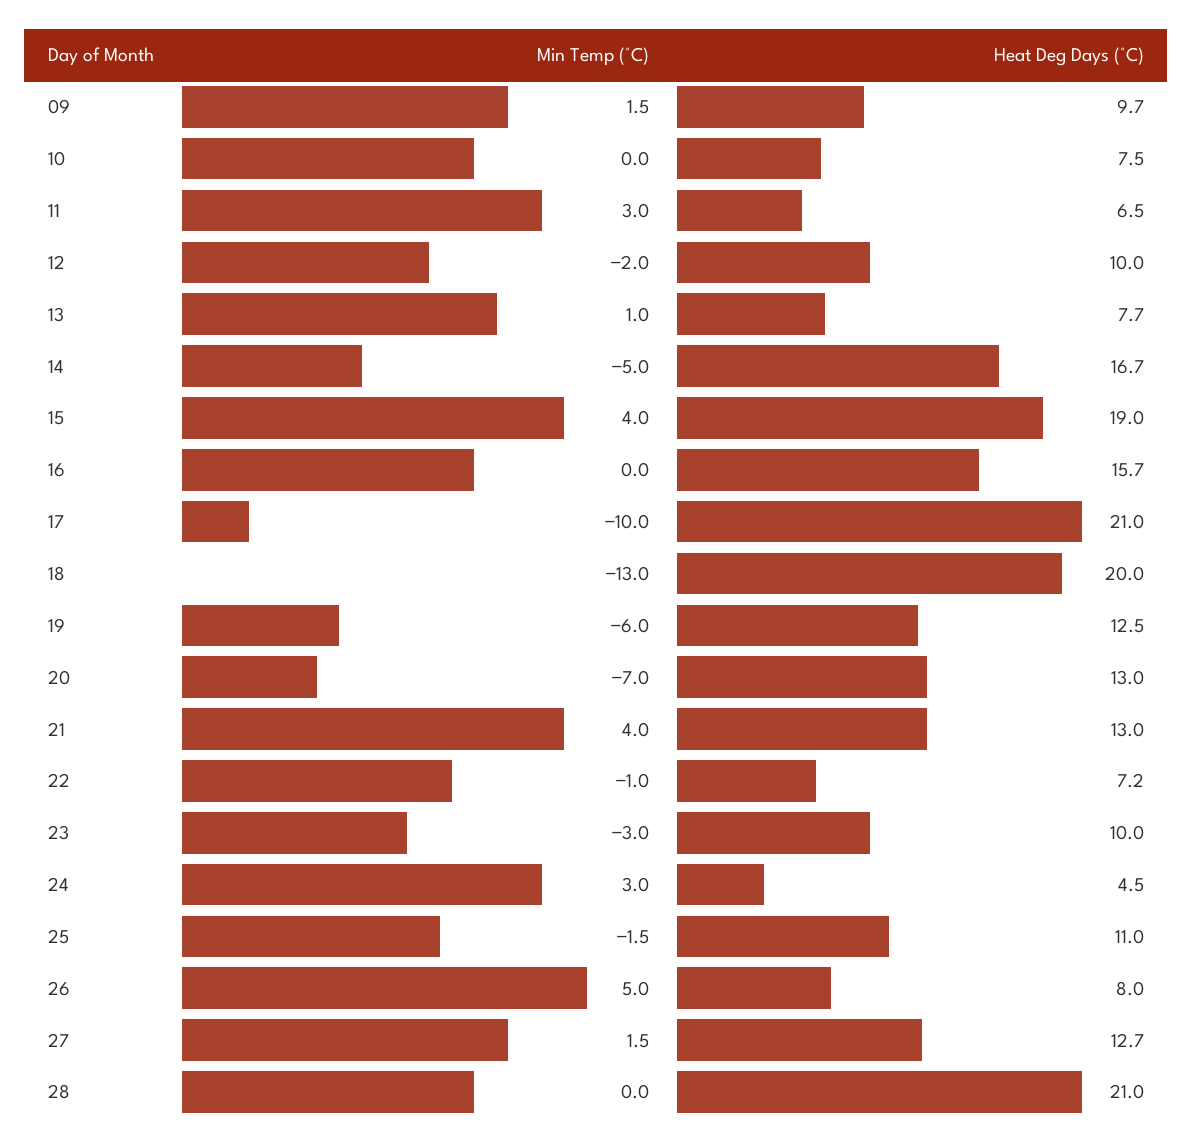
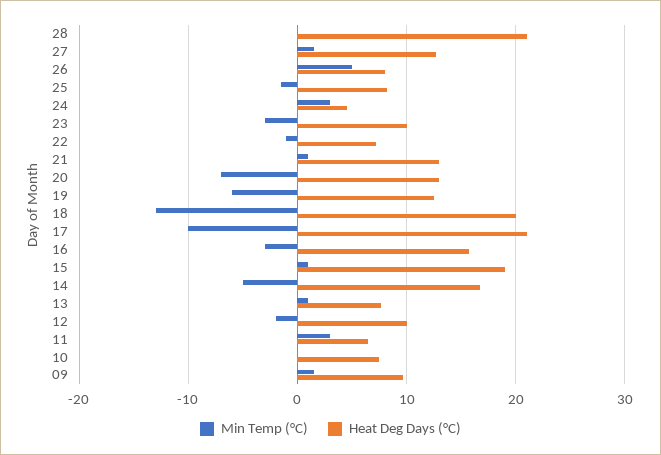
  {
    "Min Temp (°C)": {
      "09": 1.5,
      "10": 0,
      "11": 3,
      "12": -2,
      "13": 1,
      "14": -5,
-     "15": 4,
+     "15": 1,
-     "16": 0,
+     "16": -3,
      "17": -10,
      "18": -13,
      "19": -6,
      "20": -7,
-     "21": 4,
+     "21": 1,
      "22": -1,
      "23": -3,
      "24": 3,
      "25": -1.5,
      "26": 5,
      "27": 1.5,
      "28": 0
    },
    "Heat Deg Days (°C)": {
      "09": 9.7,
      "10": 7.5,
      "11": 6.5,
      "12": 10,
      "13": 7.7,
      "14": 16.7,
      "15": 19,
      "16": 15.7,
      "17": 21,
      "18": 20,
      "19": 12.5,
      "20": 13,
      "21": 13,
      "22": 7.2,
      "23": 10,
      "24": 4.5,
-     "25": 11,
+     "25": 8,
      "26": 8,
      "27": 12.7,
      "28": 21
    }
  }

